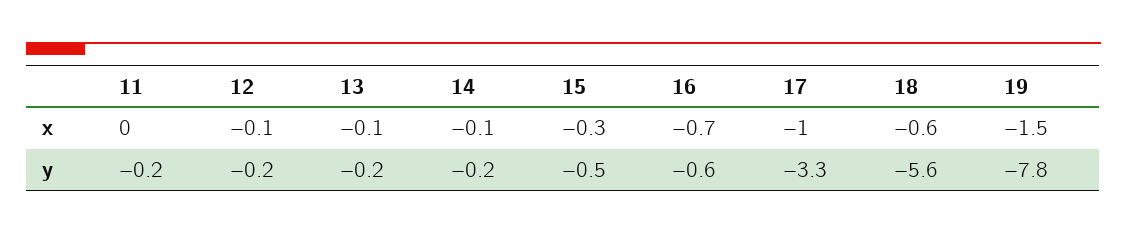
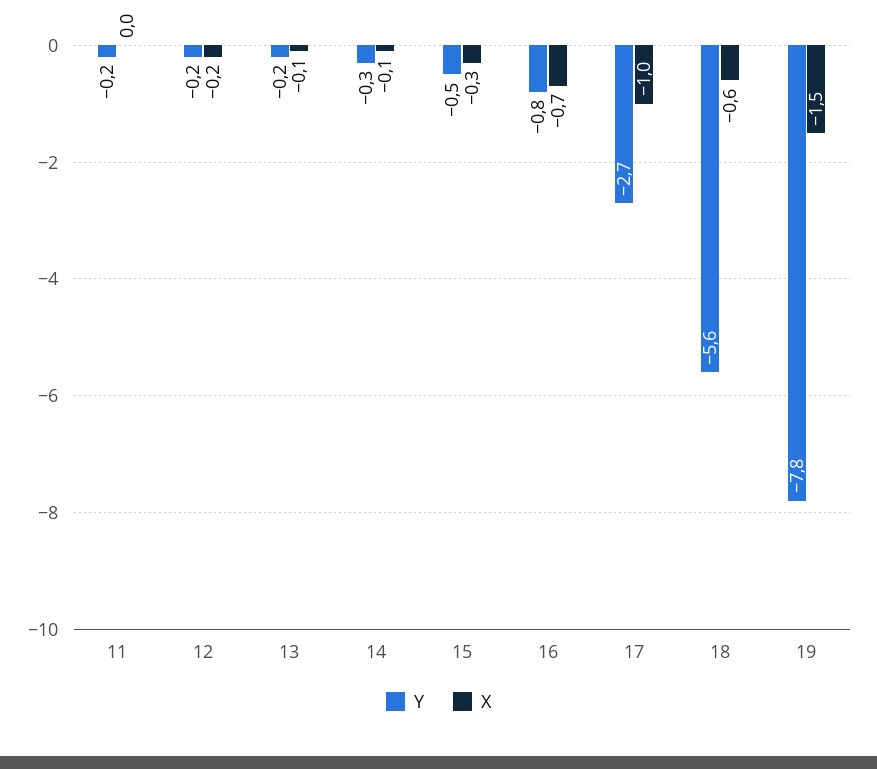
  {
    "x": {
      "11": 0,
-     "12": -0.1,
+     "12": -0.2,
      "13": -0.1,
      "14": -0.1,
      "15": -0.3,
      "16": -0.7,
      "17": -1,
      "18": -0.6,
      "19": -1.5
    },
    "y": {
      "11": -0.2,
      "12": -0.2,
      "13": -0.2,
-     "14": -0.2,
+     "14": -0.3,
      "15": -0.5,
-     "16": -0.6,
+     "16": -0.8,
-     "17": -3.3,
+     "17": -2.7,
      "18": -5.6,
      "19": -7.8
    }
  }

